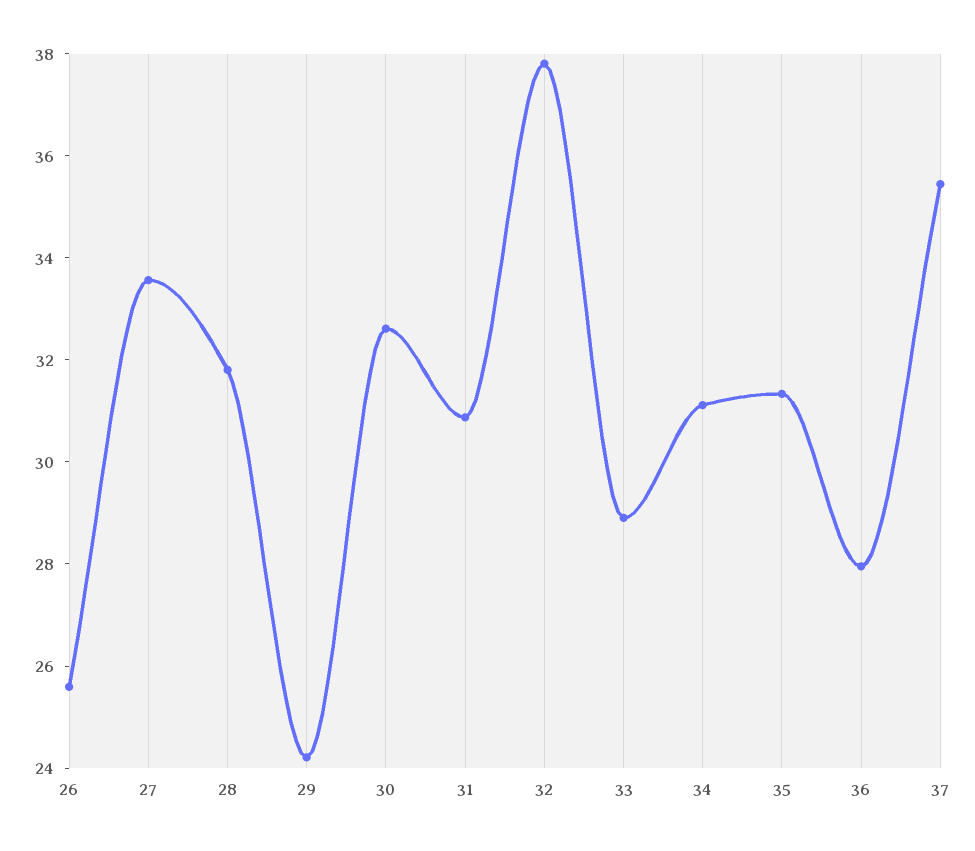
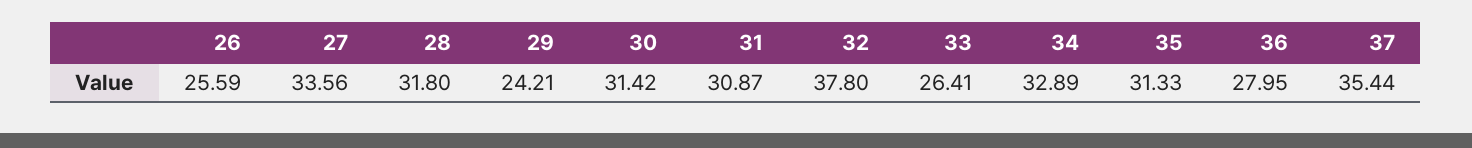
  {
    "26": 25.59,
    "27": 33.56,
    "28": 31.8,
    "29": 24.21,
-   "30": 32.5,
+   "30": 31.42,
    "31": 30.87,
    "32": 37.8,
-   "33": 29,
+   "33": 26.41,
-   "34": 31,
+   "34": 32.89,
    "35": 31.33,
    "36": 27.95,
    "37": 35.44
  }

